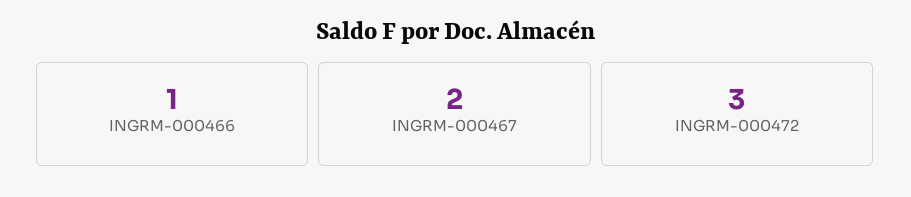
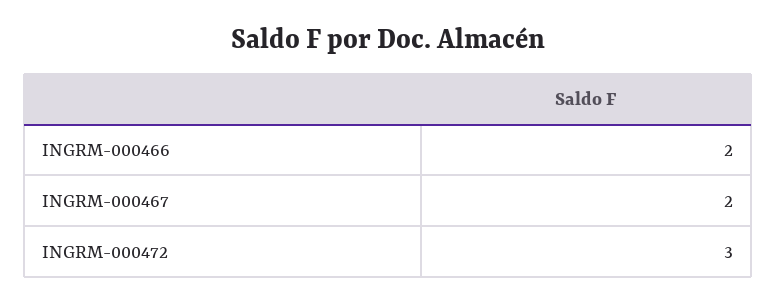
  {
-   "INGRM-000466": 1,
+   "INGRM-000466": 2,
    "INGRM-000467": 2,
    "INGRM-000472": 3
  }

